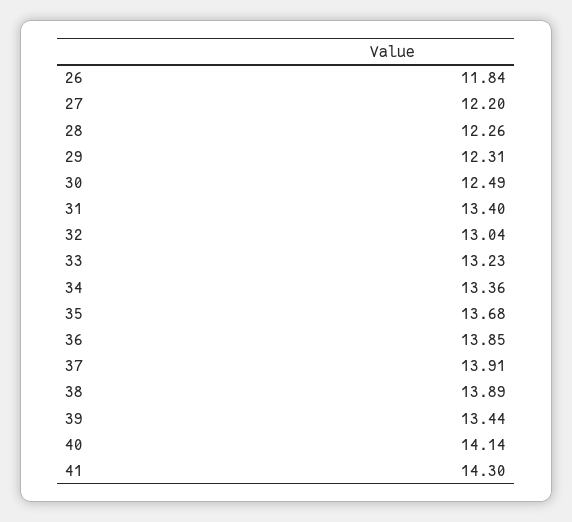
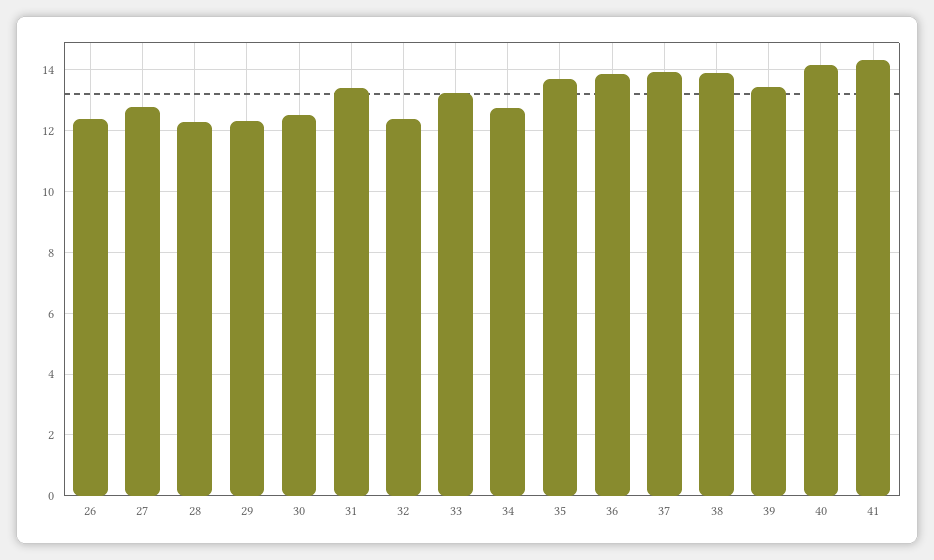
  {
-   "26": 11.84,
+   "26": 12.4,
-   "27": 12.2,
+   "27": 12.8,
    "28": 12.26,
    "29": 12.31,
    "30": 12.49,
    "31": 13.4,
-   "32": 13.04,
+   "32": 12.4,
    "33": 13.23,
-   "34": 13.36,
+   "34": 12.8,
    "35": 13.68,
    "36": 13.85,
    "37": 13.91,
    "38": 13.89,
    "39": 13.44,
    "40": 14.14,
    "41": 14.3
  }

